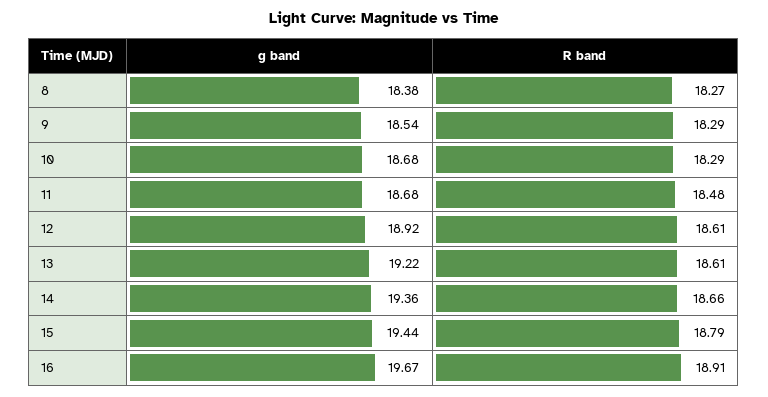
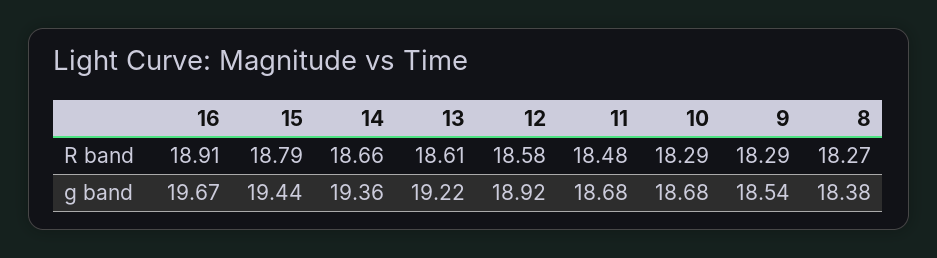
  {
    "g band": {
      "8": 18.38,
      "9": 18.54,
      "10": 18.68,
      "11": 18.68,
      "12": 18.92,
      "13": 19.22,
      "14": 19.36,
      "15": 19.44,
      "16": 19.67
    },
    "R band": {
      "8": 18.27,
      "9": 18.29,
      "10": 18.29,
      "11": 18.48,
-     "12": 18.61,
+     "12": 18.58,
      "13": 18.61,
      "14": 18.66,
      "15": 18.79,
      "16": 18.91
    }
  }

